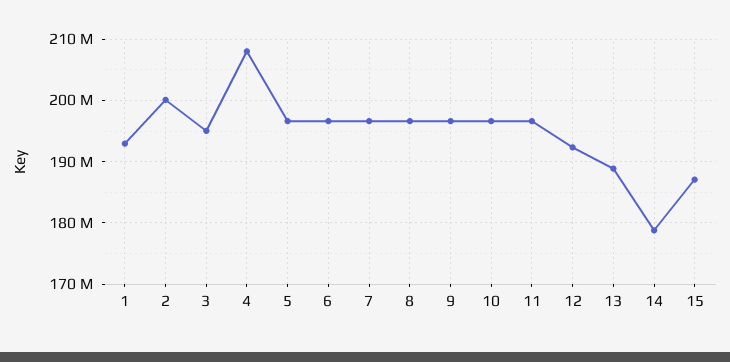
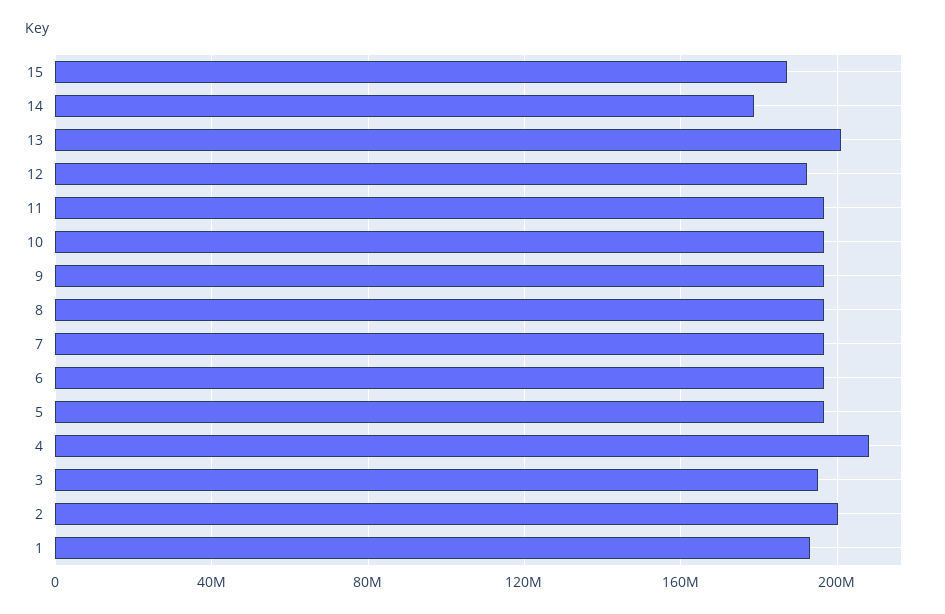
  {
    "1": 193000000,
    "2": 200000000,
    "3": 195000000,
    "4": 208000000,
    "5": 197000000,
    "6": 197000000,
    "7": 197000000,
    "8": 197000000,
    "9": 197000000,
    "10": 197000000,
    "11": 197000000,
    "12": 192000000,
-   "13": 189000000,
+   "13": 200000000,
    "14": 179000000,
    "15": 187000000
  }

